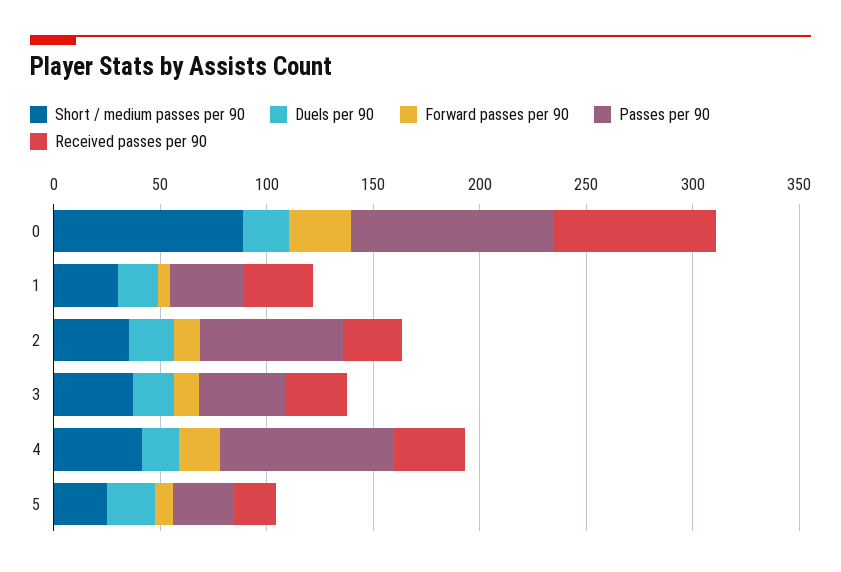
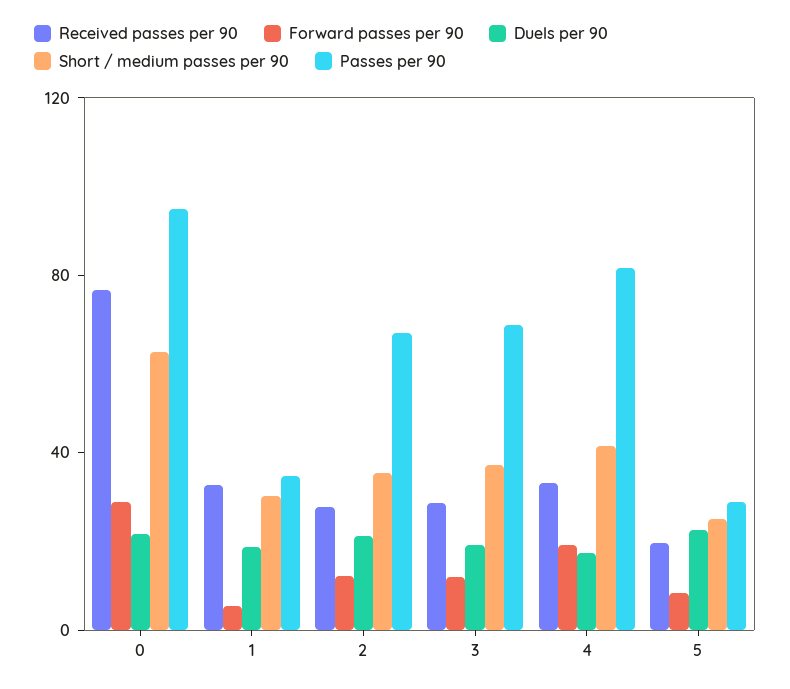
  {
    "Short / medium passes per 90": {
-     "0": 90,
+     "0": 60,
      "1": 30,
      "2": 40,
      "3": 40,
      "4": 40,
      "5": 30
    },
    "Duels per 90": {
      "0": 20,
      "1": 20,
      "2": 20,
      "3": 20,
      "4": 20,
      "5": 20
    },
    "Forward passes per 90": {
      "0": 30,
      "1": 10,
      "2": 10,
      "3": 10,
      "4": 20,
      "5": 10
    },
    "Passes per 90": {
      "0": 90,
      "1": 30,
      "2": 70,
-     "3": 40,
+     "3": 70,
      "4": 80,
      "5": 30
    },
    "Received passes per 90": {
      "0": 80,
      "1": 30,
      "2": 30,
      "3": 30,
      "4": 30,
      "5": 20
    }
  }

